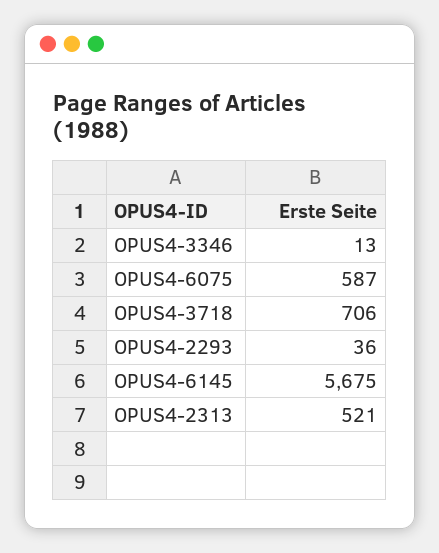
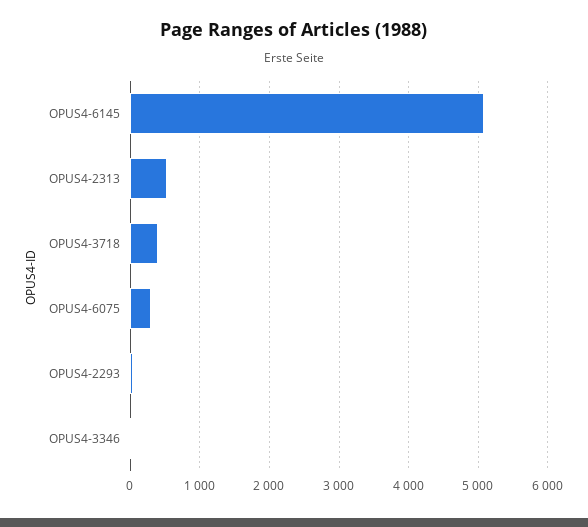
  {
    "OPUS4-3346": 13,
-   "OPUS4-6075": 587,
+   "OPUS4-6075": 300,
-   "OPUS4-3718": 706,
+   "OPUS4-3718": 400,
    "OPUS4-2293": 36,
-   "OPUS4-6145": 5675,
+   "OPUS4-6145": 5100,
    "OPUS4-2313": 521
  }

